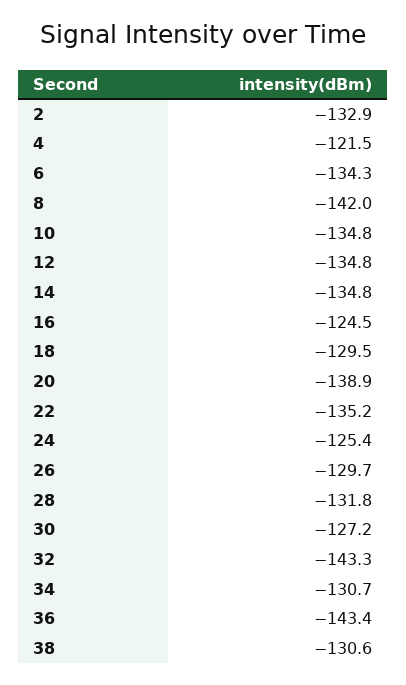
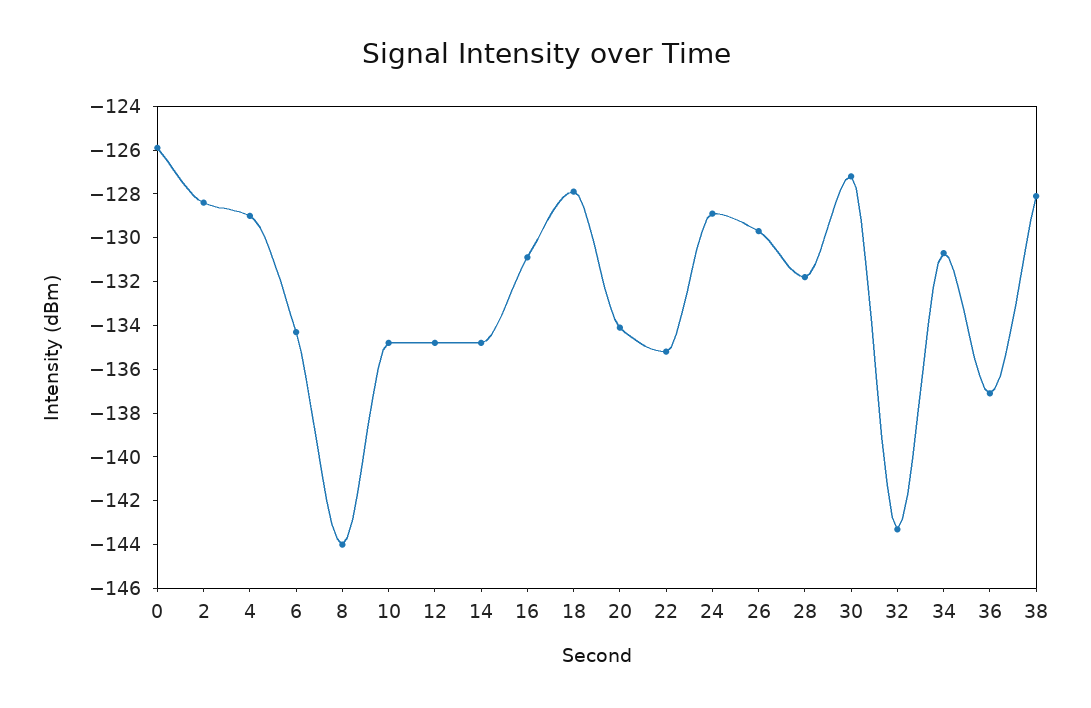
  {
-   "2": -132.9,
+   "2": -128.5,
-   "4": -121.5,
+   "4": -129,
    "6": -134.3,
-   "8": -142,
+   "8": -144,
    "10": -134.8,
    "12": -134.8,
    "14": -134.8,
-   "16": -124.5,
+   "16": -131,
-   "18": -129.5,
+   "18": -128,
-   "20": -138.9,
+   "20": -134,
    "22": -135.2,
-   "24": -125.4,
+   "24": -129,
    "26": -129.7,
    "28": -131.8,
    "30": -127.2,
    "32": -143.3,
    "34": -130.7,
-   "36": -143.4,
+   "36": -137,
-   "38": -130.6
+   "38": -128,
+   "0": -126
  }

